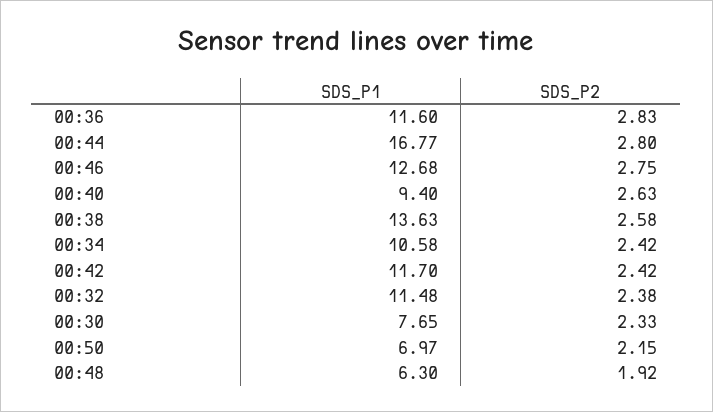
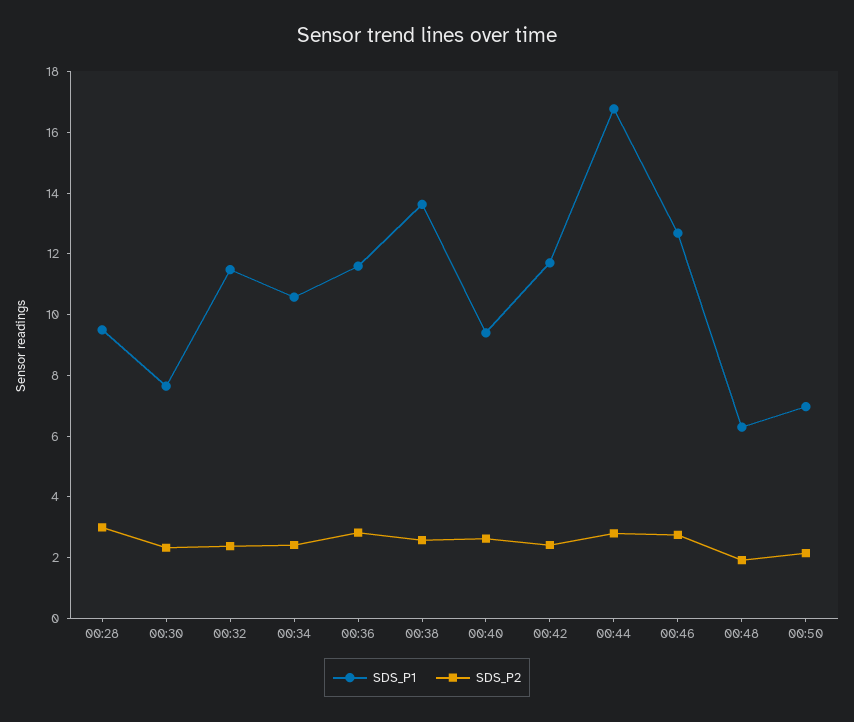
  {
    "SDS_P1": {
      "00:36": 11.6,
      "00:44": 16.77,
      "00:46": 12.68,
      "00:40": 9.4,
      "00:38": 13.63,
      "00:34": 10.58,
      "00:42": 11.7,
      "00:32": 11.48,
      "00:30": 7.65,
      "00:50": 6.97,
-     "00:48": 6.3
+     "00:48": 6.3,
+     "00:28": 9.5
    },
    "SDS_P2": {
      "00:36": 2.83,
      "00:44": 2.8,
      "00:46": 2.75,
      "00:40": 2.63,
      "00:38": 2.58,
      "00:34": 2.42,
      "00:42": 2.42,
      "00:32": 2.38,
      "00:30": 2.33,
      "00:50": 2.15,
-     "00:48": 1.92
+     "00:48": 1.92,
+     "00:28": 3
    }
  }

